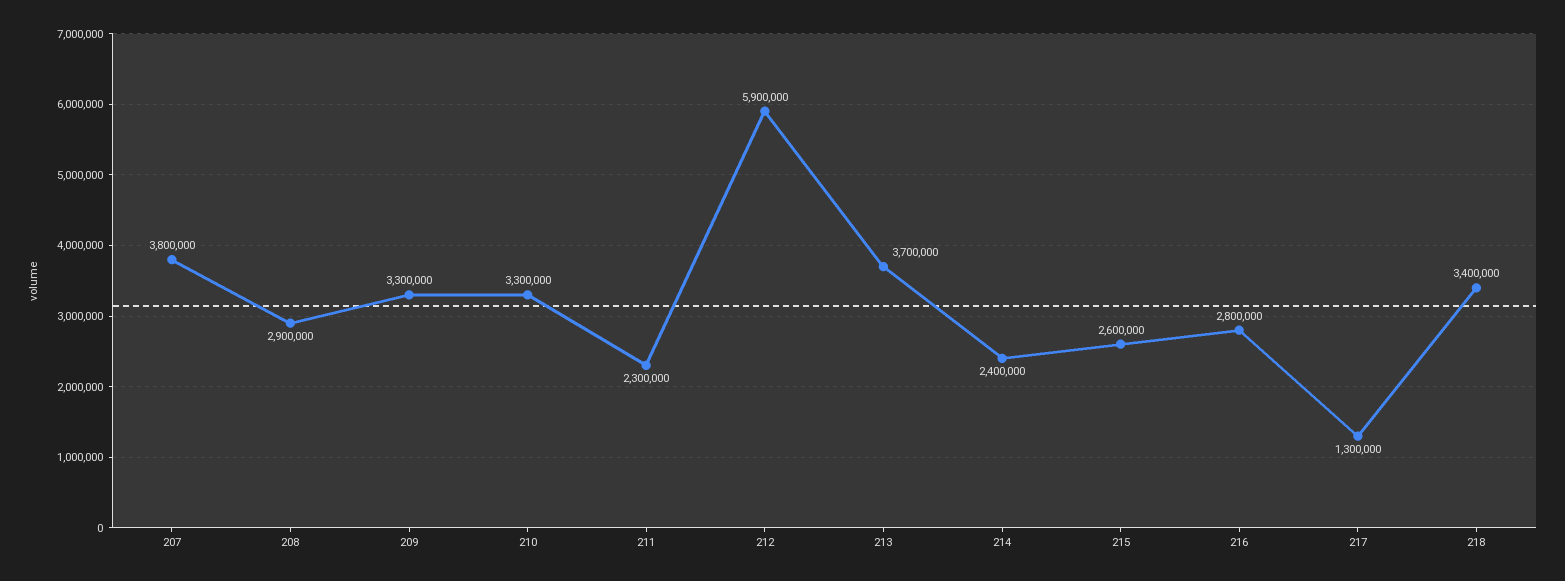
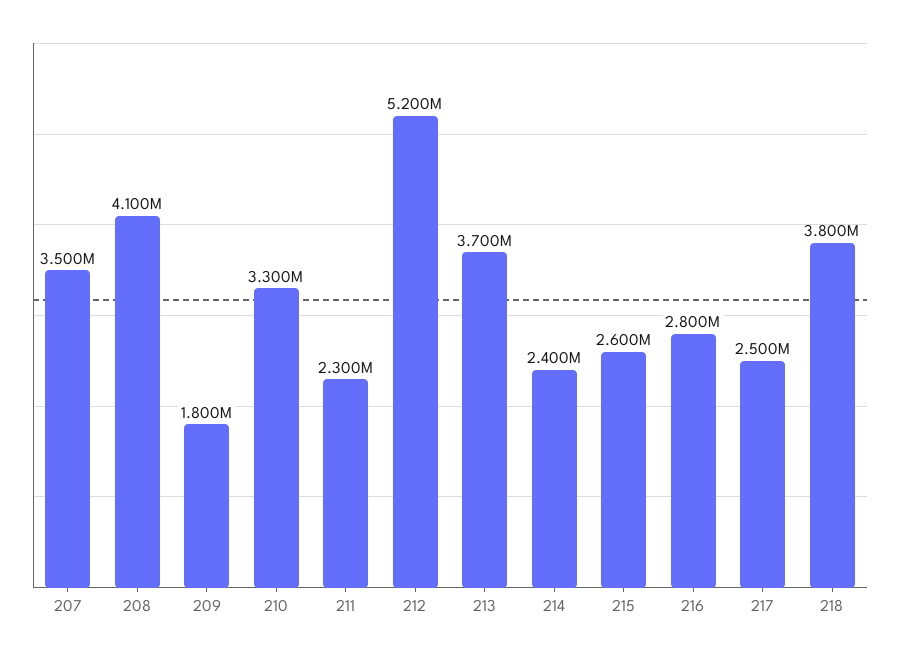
  {
-   "207": 3800000,
+   "207": 3500000,
-   "208": 2900000,
+   "208": 4100000,
-   "209": 3300000,
+   "209": 1800000,
    "210": 3300000,
    "211": 2300000,
-   "212": 5900000,
+   "212": 5200000,
    "213": 3700000,
    "214": 2400000,
    "215": 2600000,
    "216": 2800000,
-   "217": 1300000,
+   "217": 2500000,
-   "218": 3400000
+   "218": 3800000
  }

